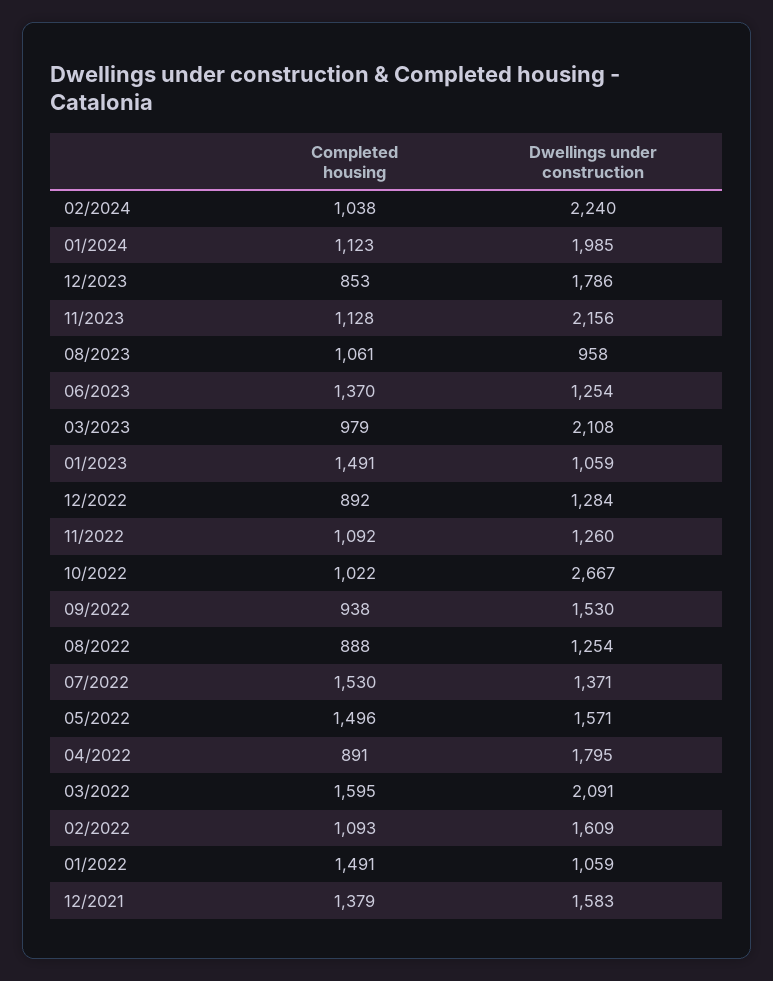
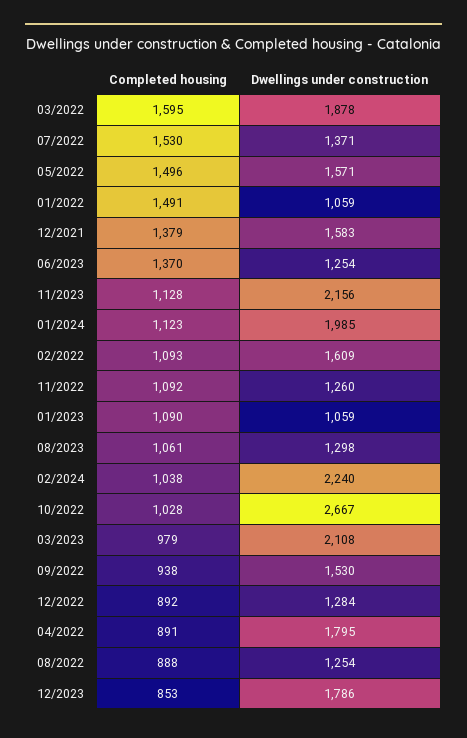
  {
    "Completed housing": {
      "02/2024": 1038,
      "01/2024": 1123,
      "12/2023": 853,
      "11/2023": 1128,
      "08/2023": 1061,
      "06/2023": 1370,
      "03/2023": 979,
-     "01/2023": 1491,
+     "01/2023": 1090,
      "12/2022": 892,
      "11/2022": 1092,
-     "10/2022": 1022,
+     "10/2022": 1028,
      "09/2022": 938,
      "08/2022": 888,
      "07/2022": 1530,
      "05/2022": 1496,
      "04/2022": 891,
      "03/2022": 1595,
      "02/2022": 1093,
      "01/2022": 1491,
      "12/2021": 1379
    },
    "Dwellings under construction": {
      "02/2024": 2240,
      "01/2024": 1985,
      "12/2023": 1786,
      "11/2023": 2156,
-     "08/2023": 958,
+     "08/2023": 1298,
      "06/2023": 1254,
      "03/2023": 2108,
      "01/2023": 1059,
      "12/2022": 1284,
      "11/2022": 1260,
      "10/2022": 2667,
      "09/2022": 1530,
      "08/2022": 1254,
      "07/2022": 1371,
      "05/2022": 1571,
      "04/2022": 1795,
-     "03/2022": 2091,
+     "03/2022": 1878,
      "02/2022": 1609,
      "01/2022": 1059,
      "12/2021": 1583
    }
  }

